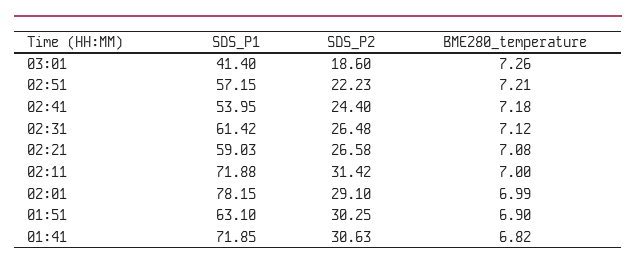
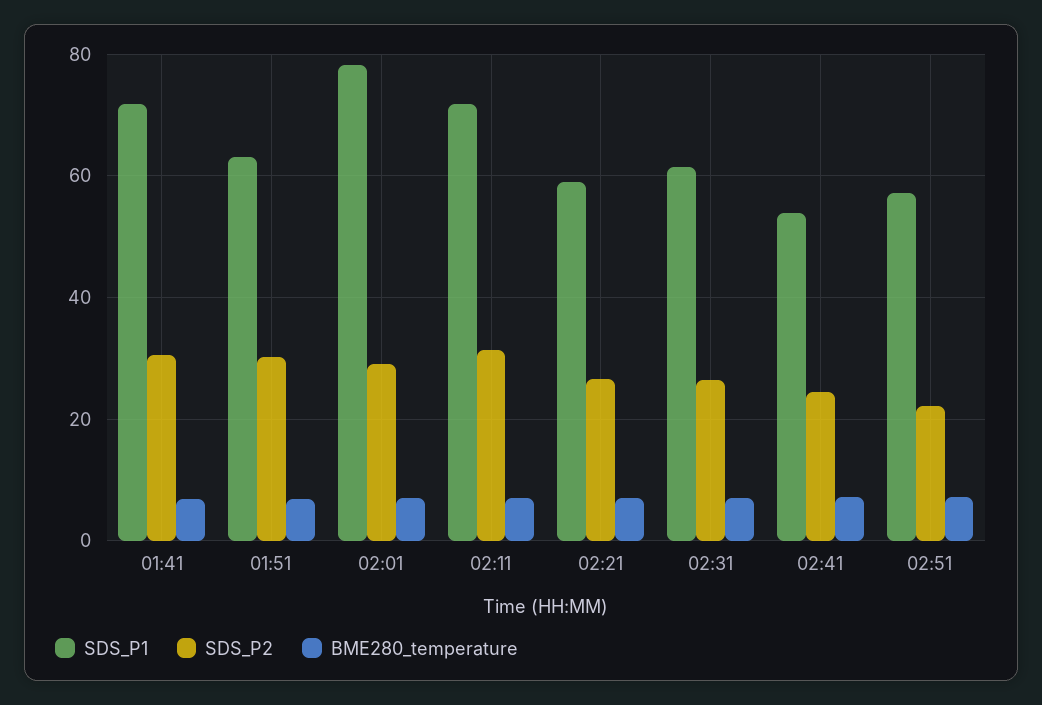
  {
    "SDS_P1": {
-     "03:01": 41.4,
      "02:51": 57.15,
      "02:41": 53.95,
      "02:31": 61.42,
      "02:21": 59.03,
      "02:11": 71.88,
      "02:01": 78.15,
      "01:51": 63.1,
      "01:41": 71.85
    },
    "SDS_P2": {
-     "03:01": 18.6,
      "02:51": 22.23,
      "02:41": 24.4,
      "02:31": 26.48,
      "02:21": 26.58,
      "02:11": 31.42,
      "02:01": 29.1,
      "01:51": 30.25,
      "01:41": 30.63
    },
    "BME280_temperature": {
-     "03:01": 7.26,
      "02:51": 7.21,
      "02:41": 7.18,
      "02:31": 7.12,
      "02:21": 7.08,
      "02:11": 7,
      "02:01": 6.99,
      "01:51": 6.9,
      "01:41": 6.82
    }
  }

